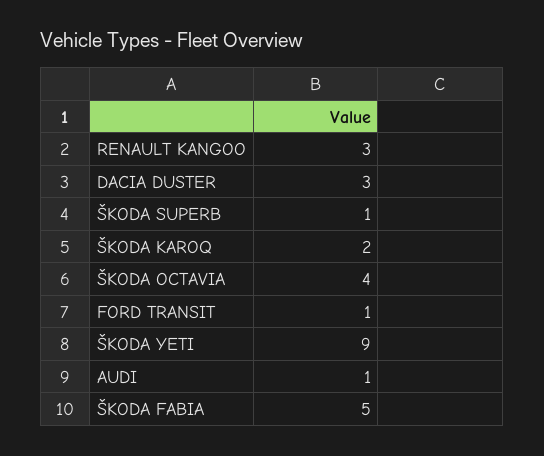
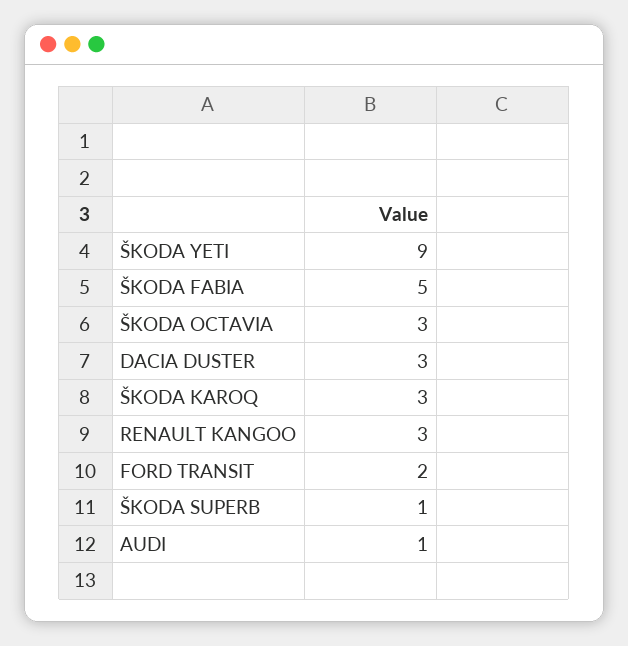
  {
    "RENAULT KANGOO": 3,
    "DACIA DUSTER": 3,
    "ŠKODA SUPERB": 1,
-   "ŠKODA KAROQ": 2,
+   "ŠKODA KAROQ": 3,
-   "ŠKODA OCTAVIA": 4,
+   "ŠKODA OCTAVIA": 3,
-   "FORD TRANSIT": 1,
+   "FORD TRANSIT": 2,
    "ŠKODA YETI": 9,
    "AUDI": 1,
    "ŠKODA FABIA": 5
  }

